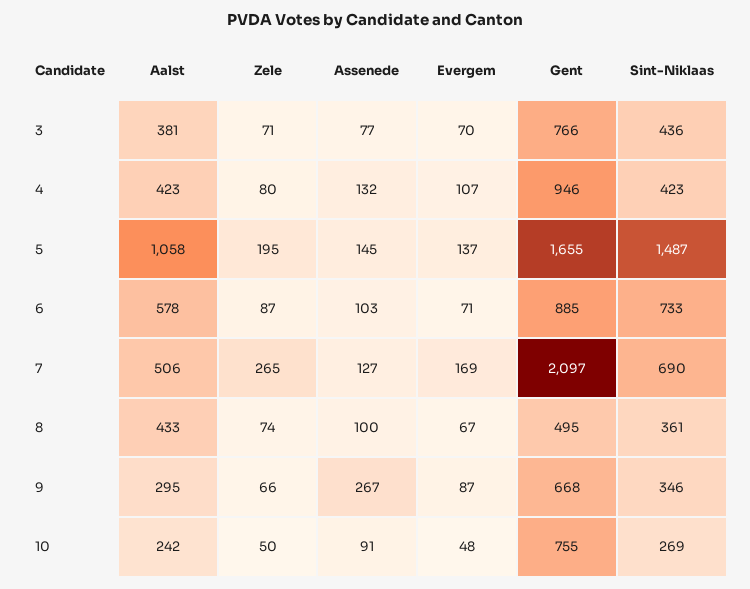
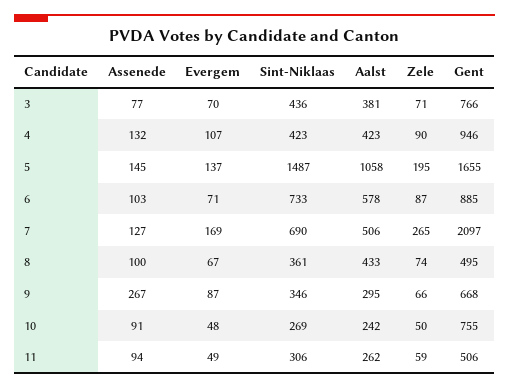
  {
    "Aalst": {
      "3": 381,
      "4": 423,
      "5": 1058,
      "6": 578,
      "7": 506,
      "8": 433,
      "9": 295,
-     "10": 242
+     "10": 242,
+     "11": 262
    },
    "Zele": {
      "3": 71,
-     "4": 80,
+     "4": 90,
      "5": 195,
      "6": 87,
      "7": 265,
      "8": 74,
      "9": 66,
-     "10": 50
+     "10": 50,
+     "11": 59
    },
    "Assenede": {
      "3": 77,
      "4": 132,
      "5": 145,
      "6": 103,
      "7": 127,
      "8": 100,
      "9": 267,
-     "10": 91
+     "10": 91,
+     "11": 94
    },
    "Evergem": {
      "3": 70,
      "4": 107,
      "5": 137,
      "6": 71,
      "7": 169,
      "8": 67,
      "9": 87,
-     "10": 48
+     "10": 48,
+     "11": 49
    },
    "Gent": {
      "3": 766,
      "4": 946,
      "5": 1655,
      "6": 885,
      "7": 2097,
      "8": 495,
      "9": 668,
-     "10": 755
+     "10": 755,
+     "11": 506
    },
    "Sint-Niklaas": {
      "3": 436,
      "4": 423,
      "5": 1487,
      "6": 733,
      "7": 690,
      "8": 361,
      "9": 346,
-     "10": 269
+     "10": 269,
+     "11": 306
    }
  }

